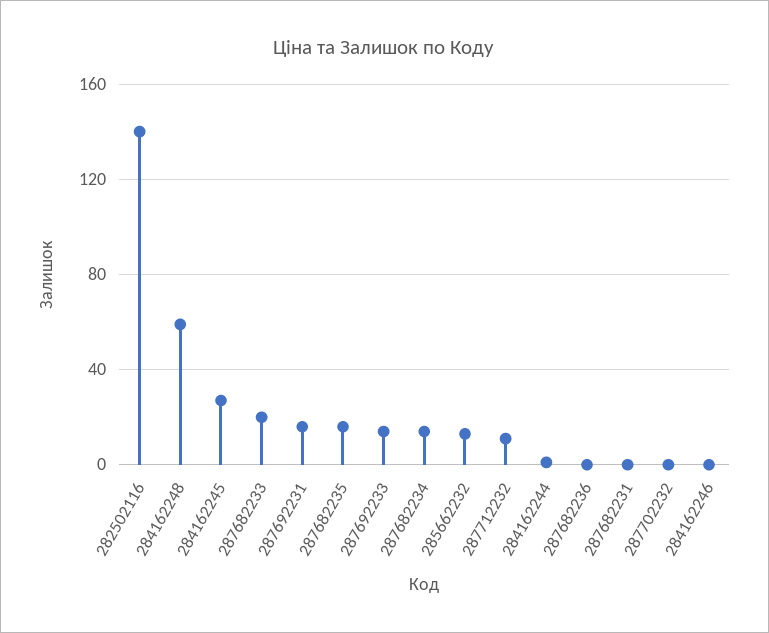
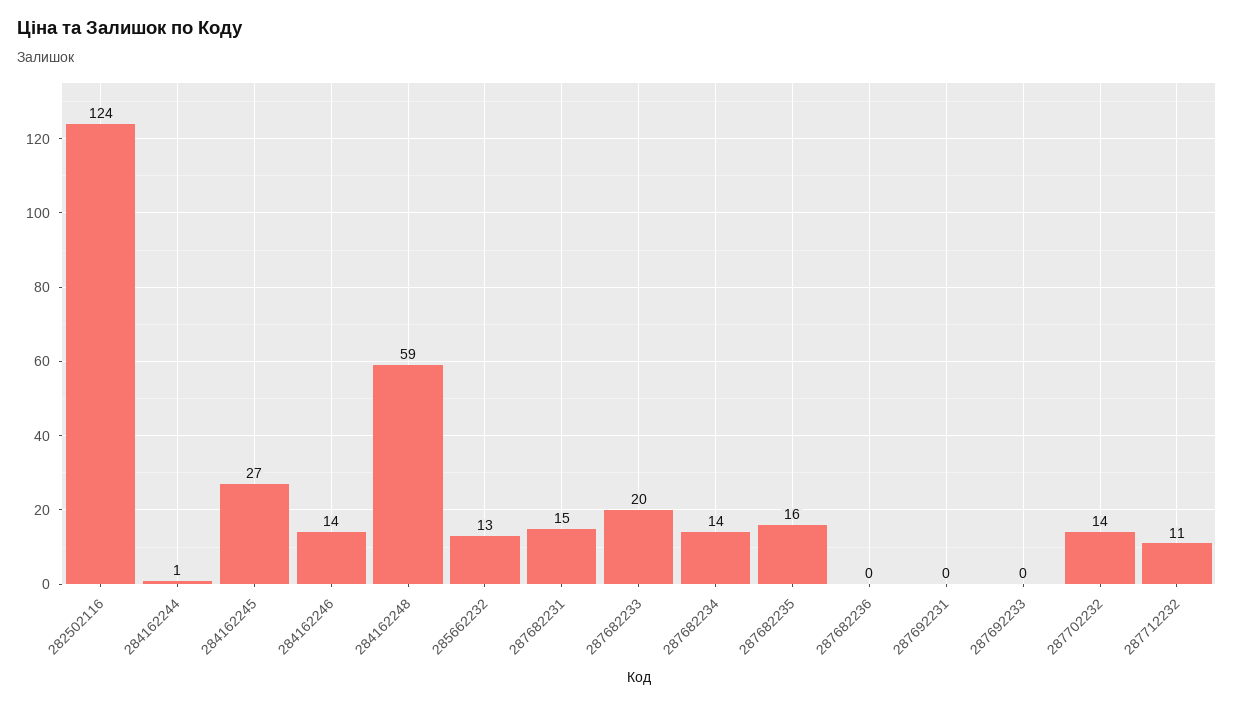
  {
-   "282502116": 140,
+   "282502116": 124,
    "284162248": 59,
    "284162245": 27,
    "287682233": 20,
-   "287692231": 15,
+   "287692231": 0,
    "287682235": 16,
-   "287692233": 15,
+   "287692233": 0,
    "287682234": 14,
    "285662232": 13,
    "287712232": 11,
    "284162244": 1,
    "287682236": 0,
-   "287682231": 0,
+   "287682231": 15,
-   "287702232": 0,
+   "287702232": 14,
-   "284162246": 0
+   "284162246": 14
  }

